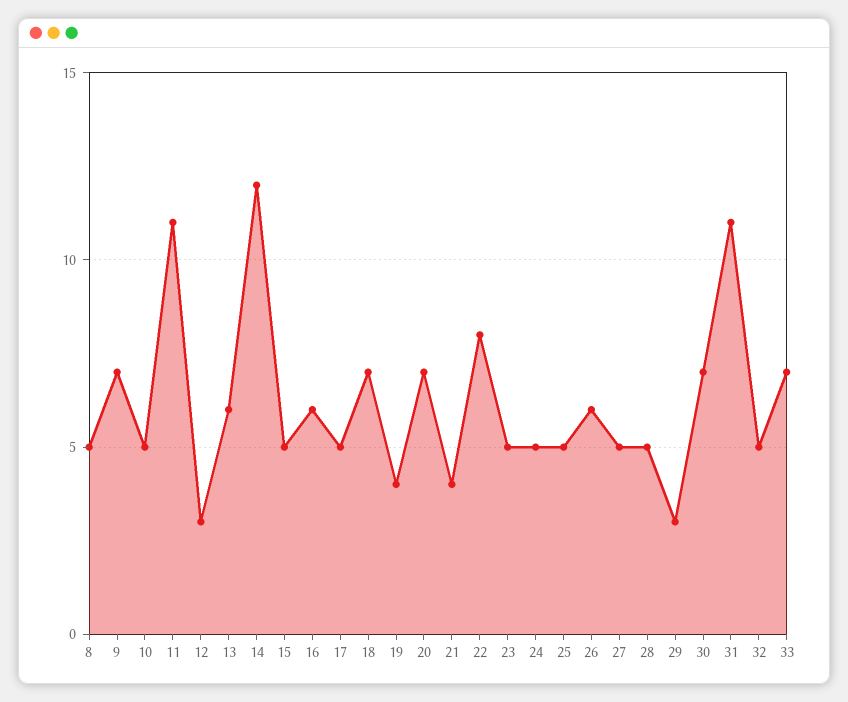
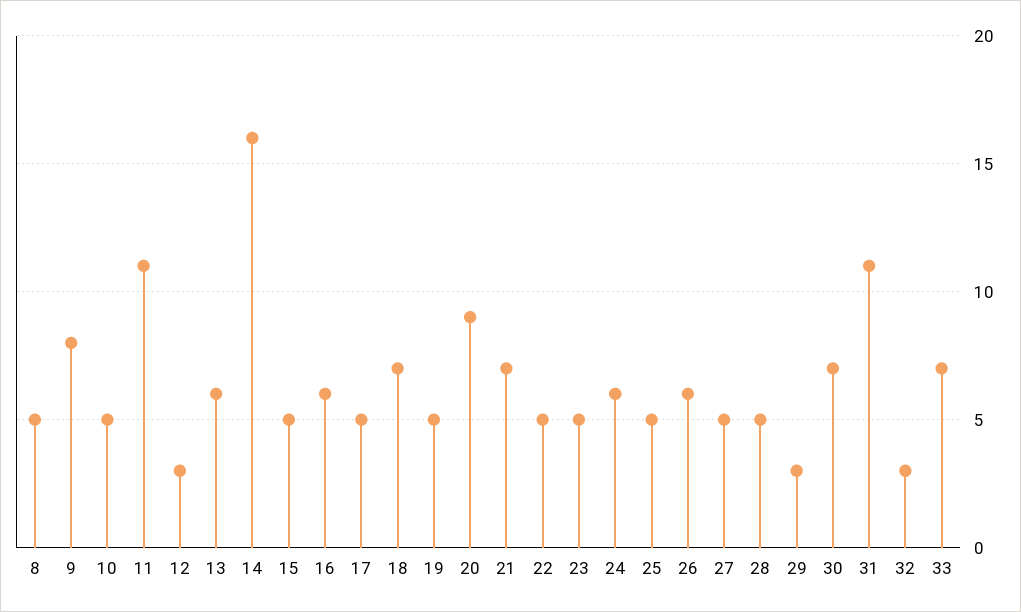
  {
    "8": 5,
-   "9": 7,
+   "9": 8,
    "10": 5,
    "11": 11,
    "12": 3,
    "13": 6,
-   "14": 12,
+   "14": 16,
    "15": 5,
    "16": 6,
    "17": 5,
    "18": 7,
-   "19": 4,
+   "19": 5,
-   "20": 7,
+   "20": 9,
-   "21": 4,
+   "21": 7,
-   "22": 8,
+   "22": 5,
    "23": 5,
-   "24": 5,
+   "24": 6,
    "25": 5,
    "26": 6,
    "27": 5,
    "28": 5,
    "29": 3,
    "30": 7,
    "31": 11,
-   "32": 5,
+   "32": 3,
    "33": 7
  }

